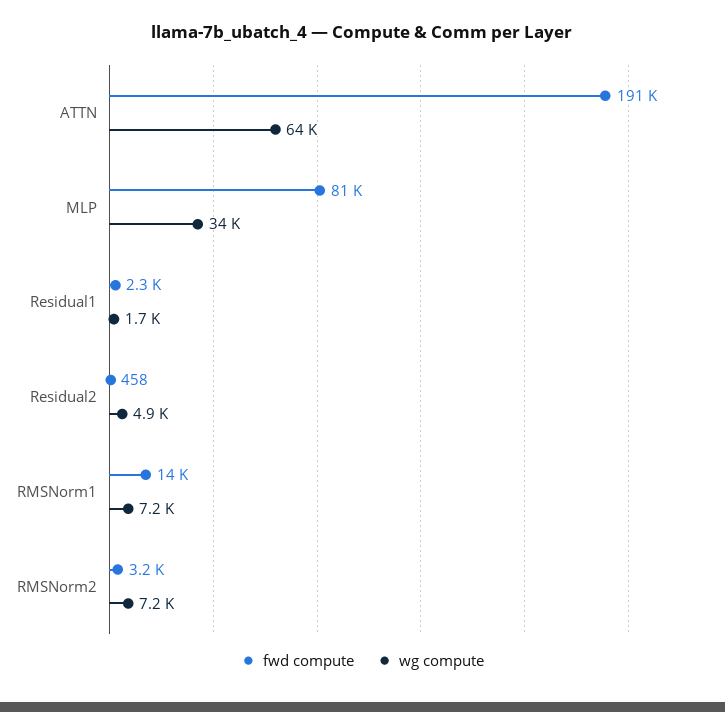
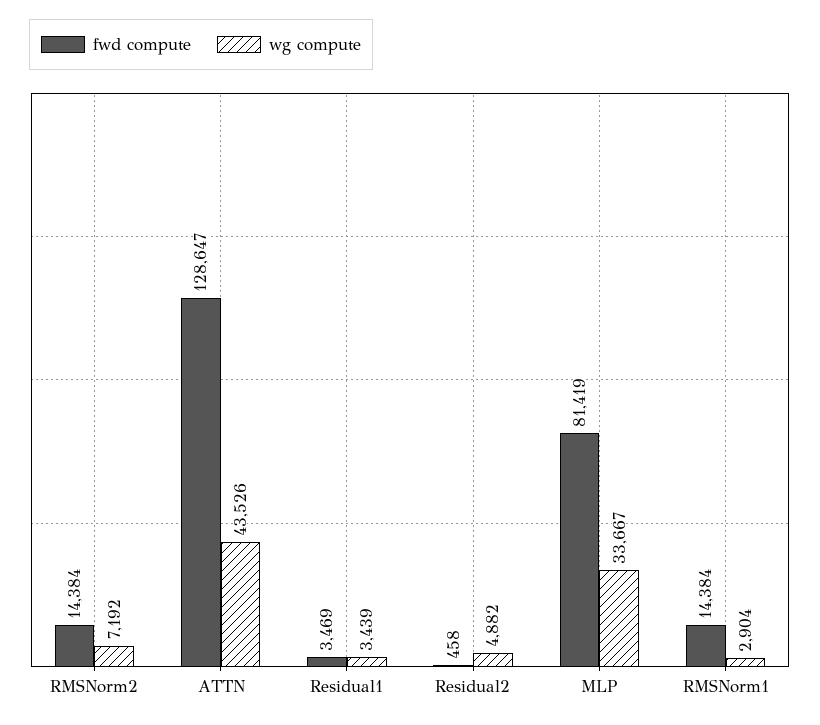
  {
    "fwd compute": {
-     "ATTN": 191000,
+     "ATTN": 128647,
      "MLP": 81419,
-     "Residual1": 2300,
+     "Residual1": 3469,
      "Residual2": 458,
      "RMSNorm1": 14384,
-     "RMSNorm2": 3200
+     "RMSNorm2": 14384
    },
    "wg compute": {
-     "ATTN": 64000,
+     "ATTN": 43526,
      "MLP": 33667,
-     "Residual1": 1700,
+     "Residual1": 3439,
      "Residual2": 4882,
-     "RMSNorm1": 7200,
+     "RMSNorm1": 2904,
      "RMSNorm2": 7192
    }
  }

